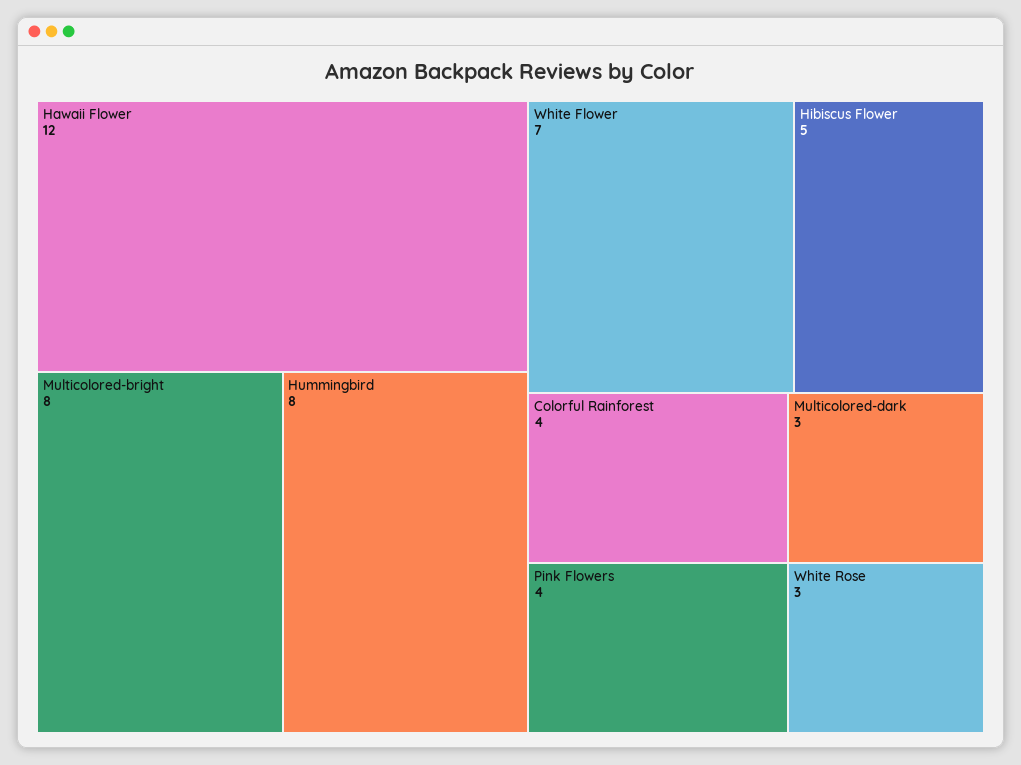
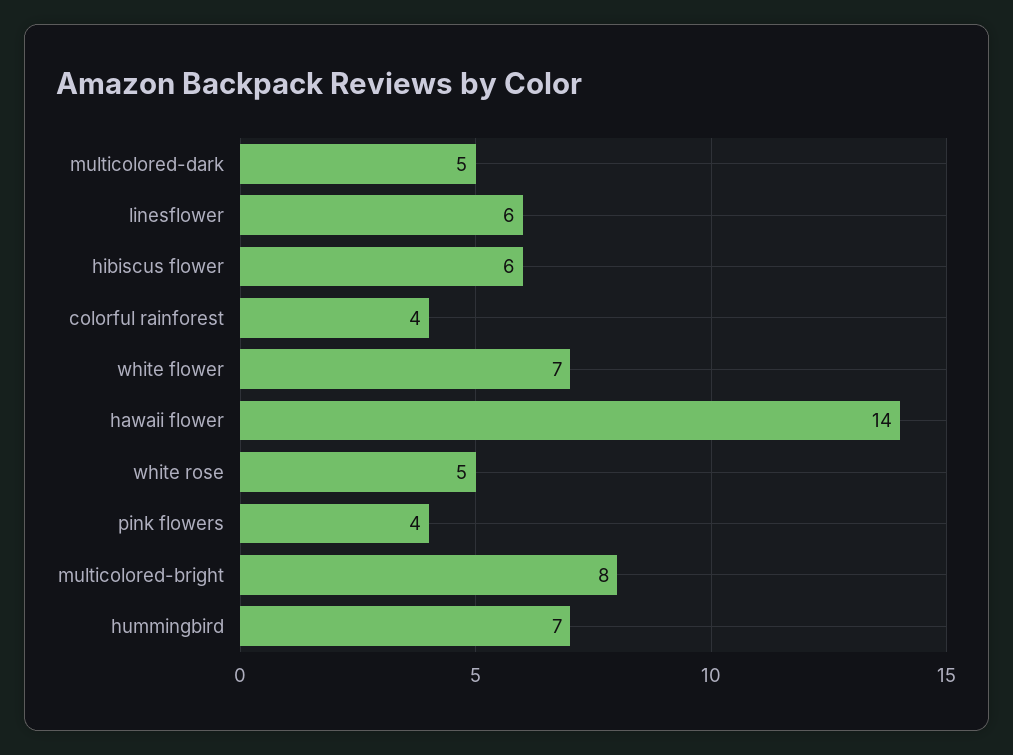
  {
-   "Hawaii Flower": 12,
+   "Hawaii Flower": 14,
    "Multicolored-bright": 8,
-   "Hummingbird": 8,
+   "Hummingbird": 7,
    "White Flower": 7,
-   "Hibiscus Flower": 5,
+   "Hibiscus Flower": 6,
    "Colorful Rainforest": 4,
    "Pink Flowers": 4,
-   "Multicolored-dark": 3,
+   "Multicolored-dark": 5,
-   "White Rose": 3
+   "White Rose": 5,
+   "linesflower": 6
  }

